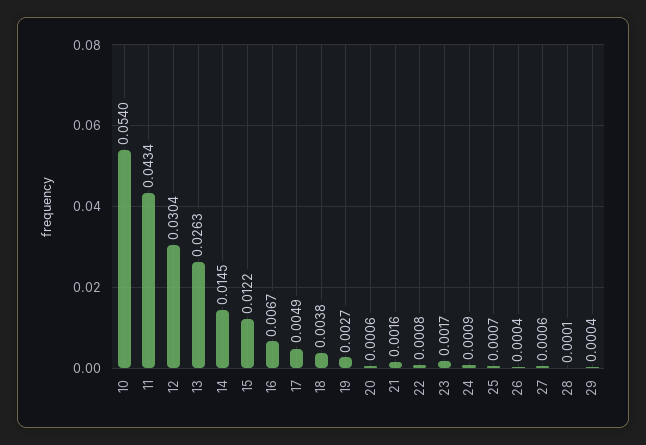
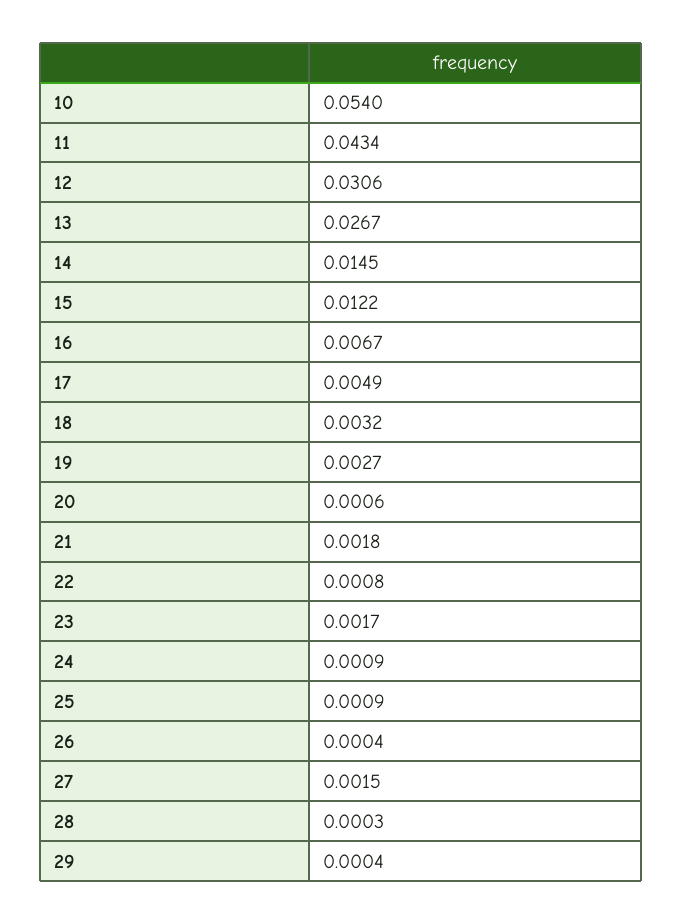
  {
    "10": 0.054,
    "11": 0.0434,
-   "12": 0.0304,
+   "12": 0.0306,
-   "13": 0.0263,
+   "13": 0.0267,
    "14": 0.0145,
    "15": 0.0122,
    "16": 0.0067,
    "17": 0.0049,
-   "18": 0.0038,
+   "18": 0.0032,
    "19": 0.0027,
    "20": 0.0006,
-   "21": 0.0016,
+   "21": 0.0018,
    "22": 0.0008,
    "23": 0.0017,
    "24": 0.0009,
-   "25": 0.0007,
+   "25": 0.0009,
    "26": 0.0004,
-   "27": 0.0006,
+   "27": 0.0015,
-   "28": 0.0001,
+   "28": 0.0003,
    "29": 0.0004
  }

